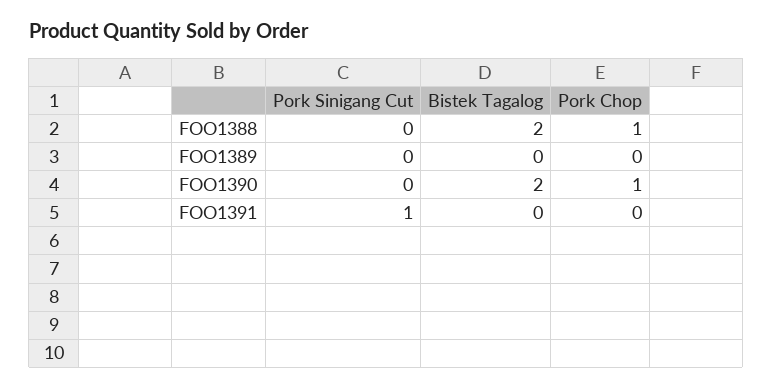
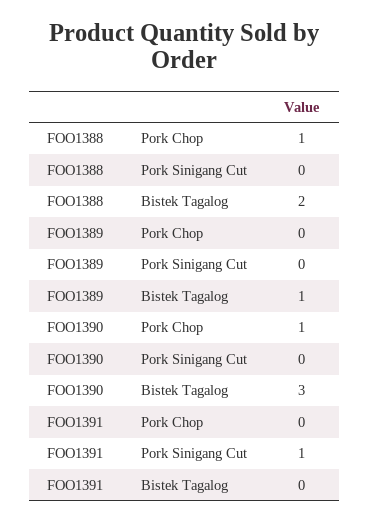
  {
    "Pork Sinigang Cut": {
      "FOO1388": 0,
      "FOO1389": 0,
      "FOO1390": 0,
      "FOO1391": 1
    },
    "Bistek Tagalog": {
      "FOO1388": 2,
-     "FOO1389": 0,
+     "FOO1389": 1,
-     "FOO1390": 2,
+     "FOO1390": 3,
      "FOO1391": 0
    },
    "Pork Chop": {
      "FOO1388": 1,
      "FOO1389": 0,
      "FOO1390": 1,
      "FOO1391": 0
    }
  }

